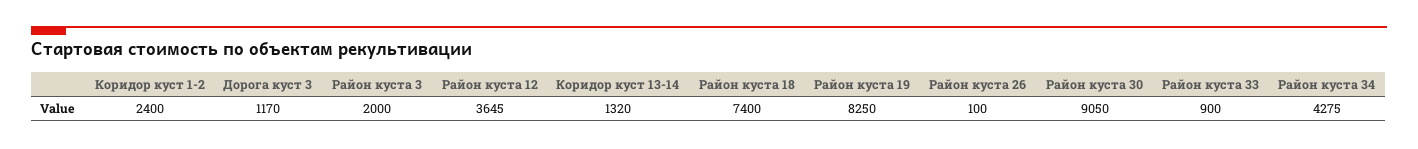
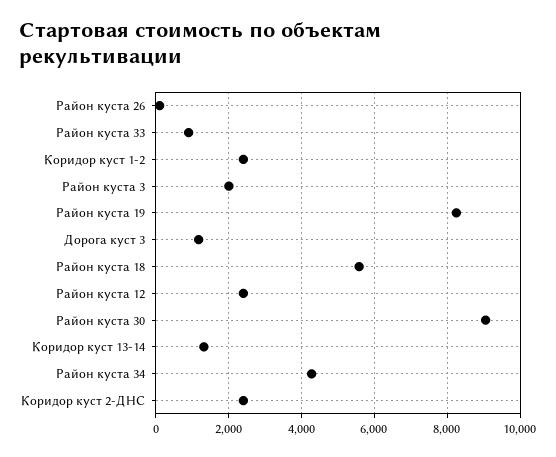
  {
    "Коридор куст 1-2": 2400,
    "Дорога куст 3": 1170,
    "Район куста 3": 2000,
-   "Район куста 12": 3645,
+   "Район куста 12": 2400,
    "Коридор куст 13-14": 1320,
-   "Район куста 18": 7400,
+   "Район куста 18": 5600,
    "Район куста 19": 8250,
    "Район куста 26": 100,
    "Район куста 30": 9050,
    "Район куста 33": 900,
-   "Район куста 34": 4275
+   "Район куста 34": 4275,
+   "Коридор куст 2-ДНС": 2400
  }

